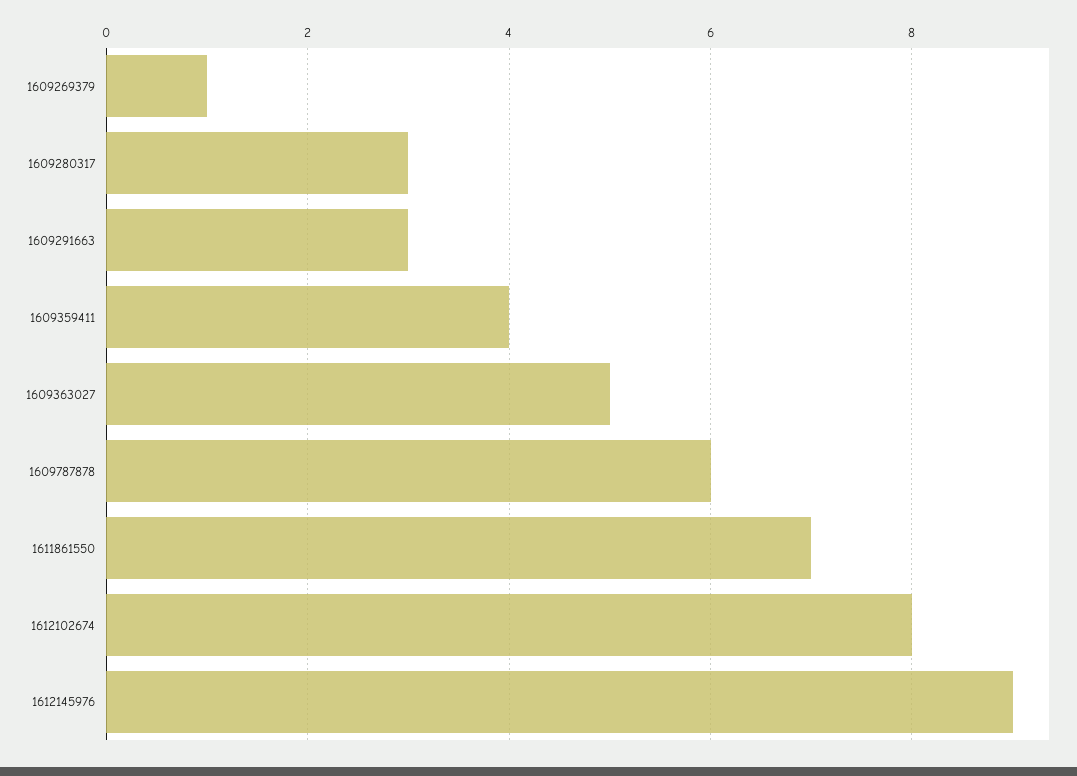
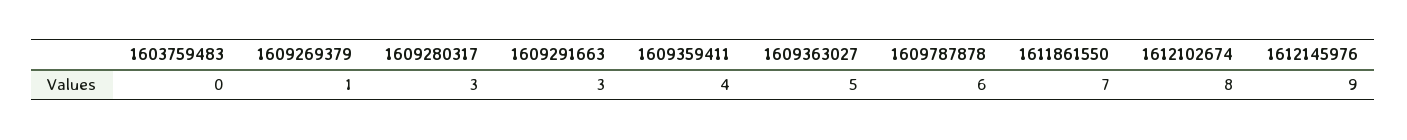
  {
    "1609269379": 1,
    "1609280317": 3,
    "1609291663": 3,
    "1609359411": 4,
    "1609363027": 5,
    "1609787878": 6,
    "1611861550": 7,
    "1612102674": 8,
-   "1612145976": 9
+   "1612145976": 9,
+   "1603759483": 0
  }

